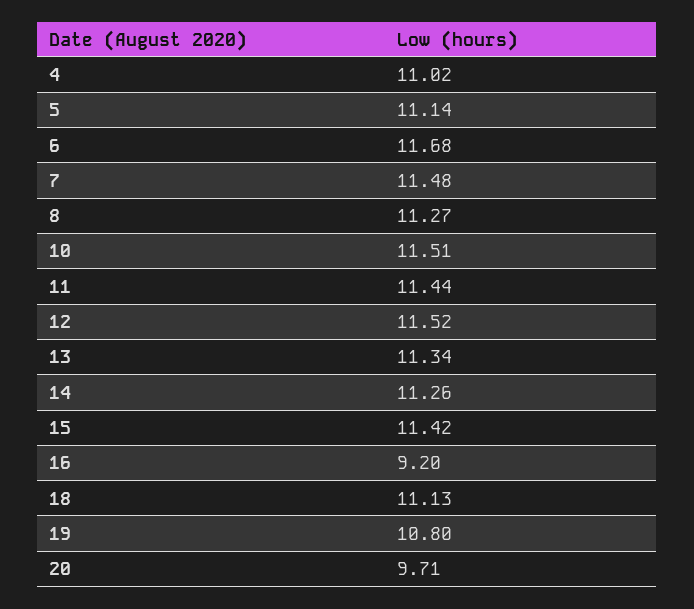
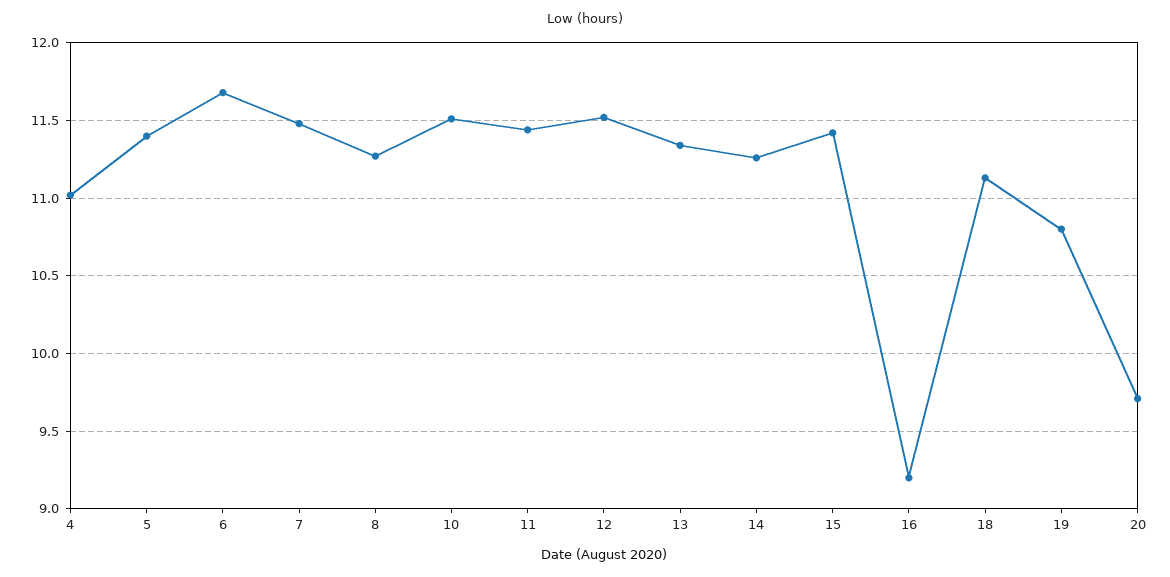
  {
    "4": 11.02,
-   "5": 11.14,
+   "5": 11.4,
    "6": 11.68,
    "7": 11.48,
    "8": 11.27,
    "10": 11.51,
    "11": 11.44,
    "12": 11.52,
    "13": 11.34,
    "14": 11.26,
    "15": 11.42,
    "16": 9.2,
    "18": 11.13,
    "19": 10.8,
    "20": 9.71
  }

